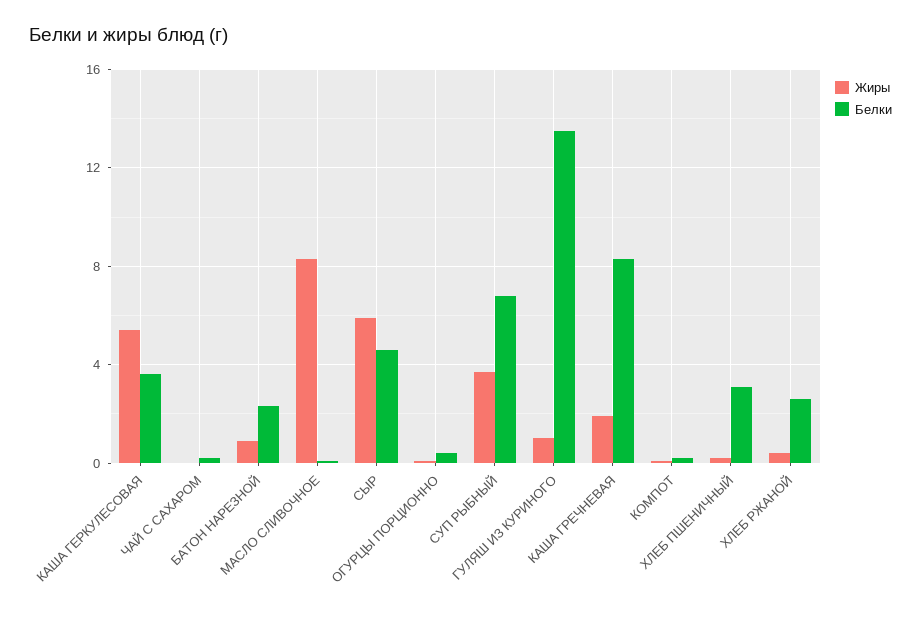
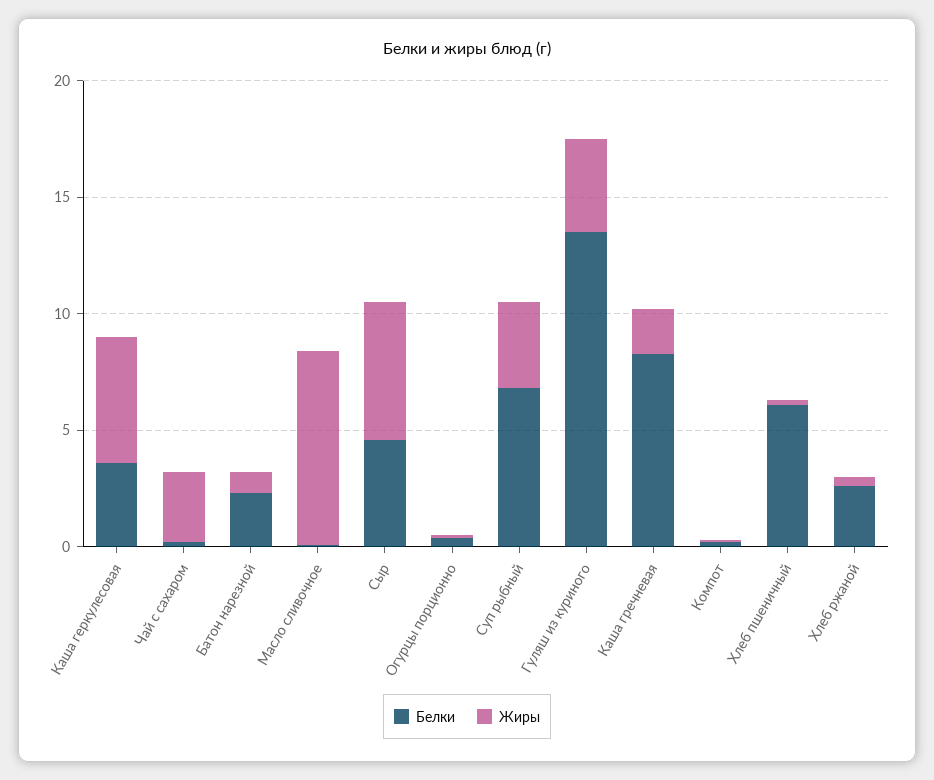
  {
    "Жиры": {
      "КАША ГЕРКУЛЕСОВАЯ": 5.5,
-     "ЧАЙ С САХАРОМ": 0,
+     "ЧАЙ С САХАРОМ": 3,
      "БАТОН НАРЕЗНОЙ": 1,
      "МАСЛО СЛИВОЧНОЕ": 8.5,
      "СЫР": 6,
      "ОГУРЦЫ ПОРЦИОННО": 0,
      "СУП РЫБНЫЙ": 3.5,
-     "ГУЛЯШ ИЗ КУРИНОГО": 1,
+     "ГУЛЯШ ИЗ КУРИНОГО": 4,
      "КАША ГРЕЧНЕВАЯ": 2,
      "КОМПОТ": 0,
      "ХЛЕБ ПШЕНИЧНЫЙ": 0,
      "ХЛЕБ РЖАНОЙ": 0.5
    },
    "Белки": {
      "КАША ГЕРКУЛЕСОВАЯ": 3.5,
      "ЧАЙ С САХАРОМ": 0,
      "БАТОН НАРЕЗНОЙ": 2.5,
      "МАСЛО СЛИВОЧНОЕ": 0,
      "СЫР": 4.5,
      "ОГУРЦЫ ПОРЦИОННО": 0.5,
      "СУП РЫБНЫЙ": 7,
      "ГУЛЯШ ИЗ КУРИНОГО": 13.5,
      "КАША ГРЕЧНЕВАЯ": 8.5,
      "КОМПОТ": 0,
-     "ХЛЕБ ПШЕНИЧНЫЙ": 3,
+     "ХЛЕБ ПШЕНИЧНЫЙ": 6,
      "ХЛЕБ РЖАНОЙ": 2.5
    }
  }

